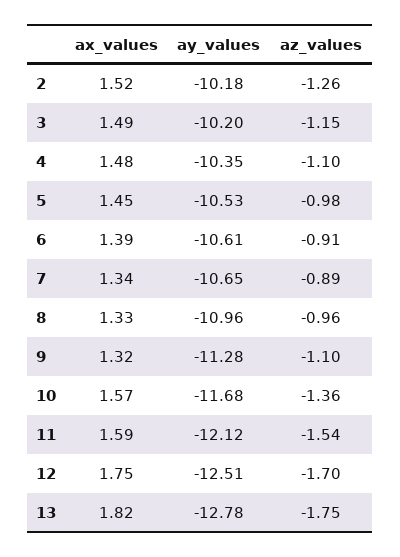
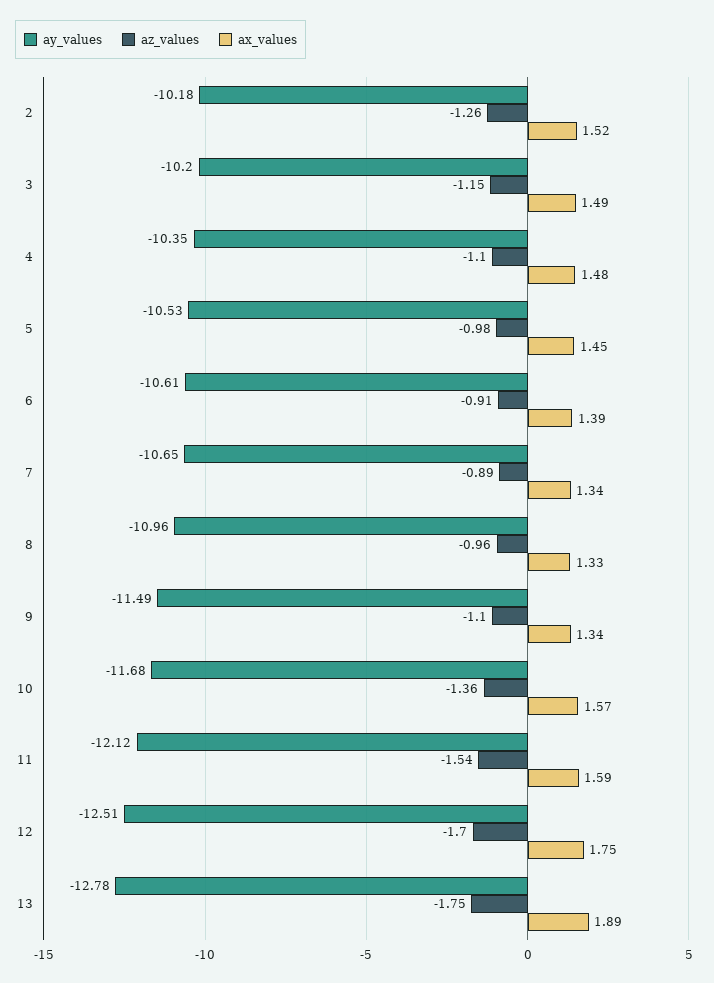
  {
    "ax_values": {
      "2": 1.52,
      "3": 1.49,
      "4": 1.48,
      "5": 1.45,
      "6": 1.39,
      "7": 1.34,
      "8": 1.33,
-     "9": 1.32,
+     "9": 1.34,
      "10": 1.57,
      "11": 1.59,
      "12": 1.75,
-     "13": 1.82
+     "13": 1.89
    },
    "ay_values": {
      "2": -10.18,
      "3": -10.2,
      "4": -10.35,
      "5": -10.53,
      "6": -10.61,
      "7": -10.65,
      "8": -10.96,
-     "9": -11.28,
+     "9": -11.49,
      "10": -11.68,
      "11": -12.12,
      "12": -12.51,
      "13": -12.78
    },
    "az_values": {
      "2": -1.26,
      "3": -1.15,
      "4": -1.1,
      "5": -0.98,
      "6": -0.91,
      "7": -0.89,
      "8": -0.96,
      "9": -1.1,
      "10": -1.36,
      "11": -1.54,
      "12": -1.7,
      "13": -1.75
    }
  }

